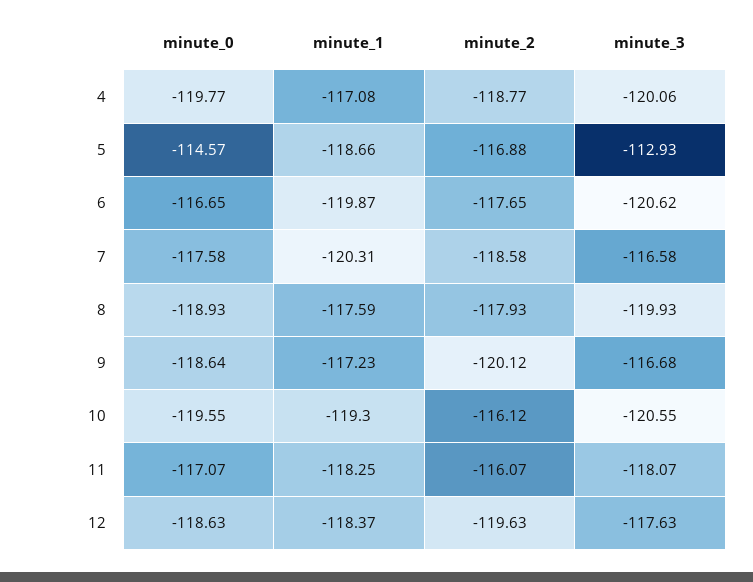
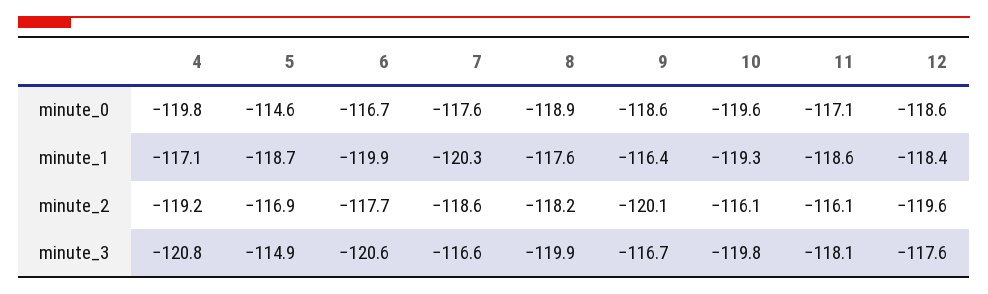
  {
    "minute_0": {
      "4": -119.77,
      "5": -114.57,
      "6": -116.65,
      "7": -117.58,
      "8": -118.93,
      "9": -118.64,
      "10": -119.55,
      "11": -117.07,
      "12": -118.63
    },
    "minute_1": {
      "4": -117.08,
      "5": -118.66,
      "6": -119.87,
      "7": -120.31,
      "8": -117.59,
-     "9": -117.23,
+     "9": -116.4,
      "10": -119.3,
-     "11": -118.25,
+     "11": -118.6,
      "12": -118.37
    },
    "minute_2": {
-     "4": -118.77,
+     "4": -119.2,
      "5": -116.88,
      "6": -117.65,
      "7": -118.58,
-     "8": -117.93,
+     "8": -118.2,
      "9": -120.12,
      "10": -116.12,
      "11": -116.07,
      "12": -119.63
    },
    "minute_3": {
-     "4": -120.06,
+     "4": -120.8,
-     "5": -112.93,
+     "5": -114.9,
      "6": -120.62,
      "7": -116.58,
      "8": -119.93,
      "9": -116.68,
-     "10": -120.55,
+     "10": -119.8,
      "11": -118.07,
      "12": -117.63
    }
  }

